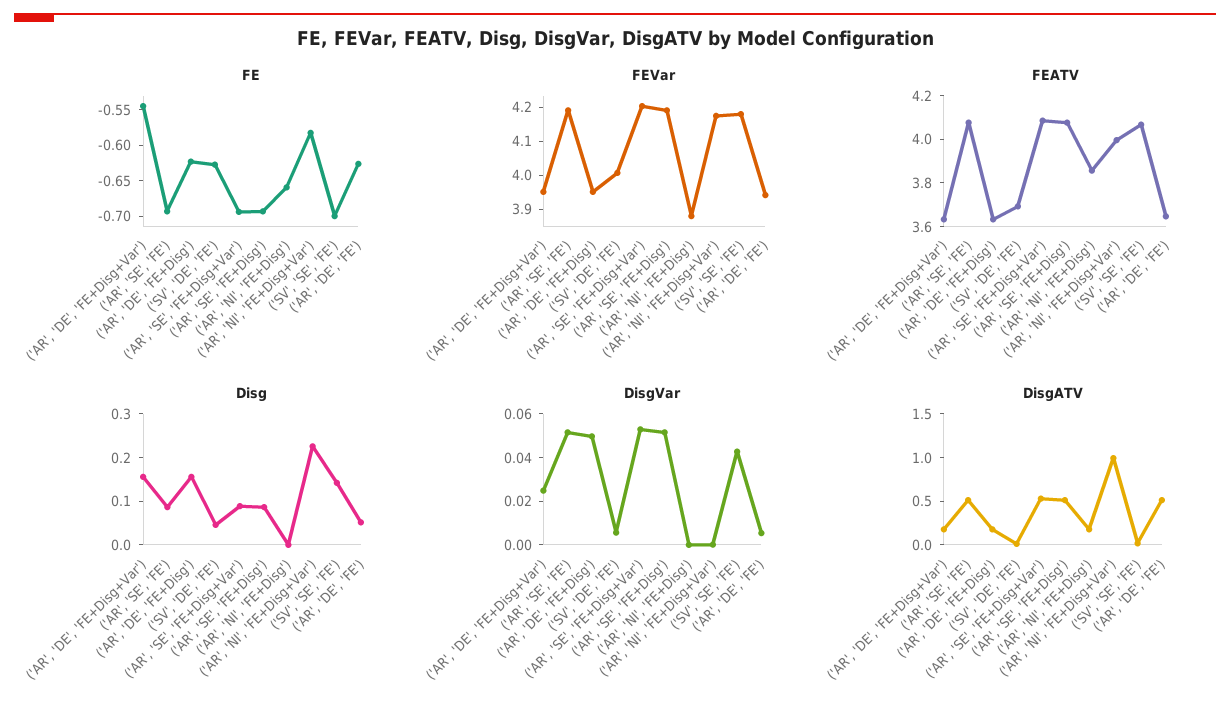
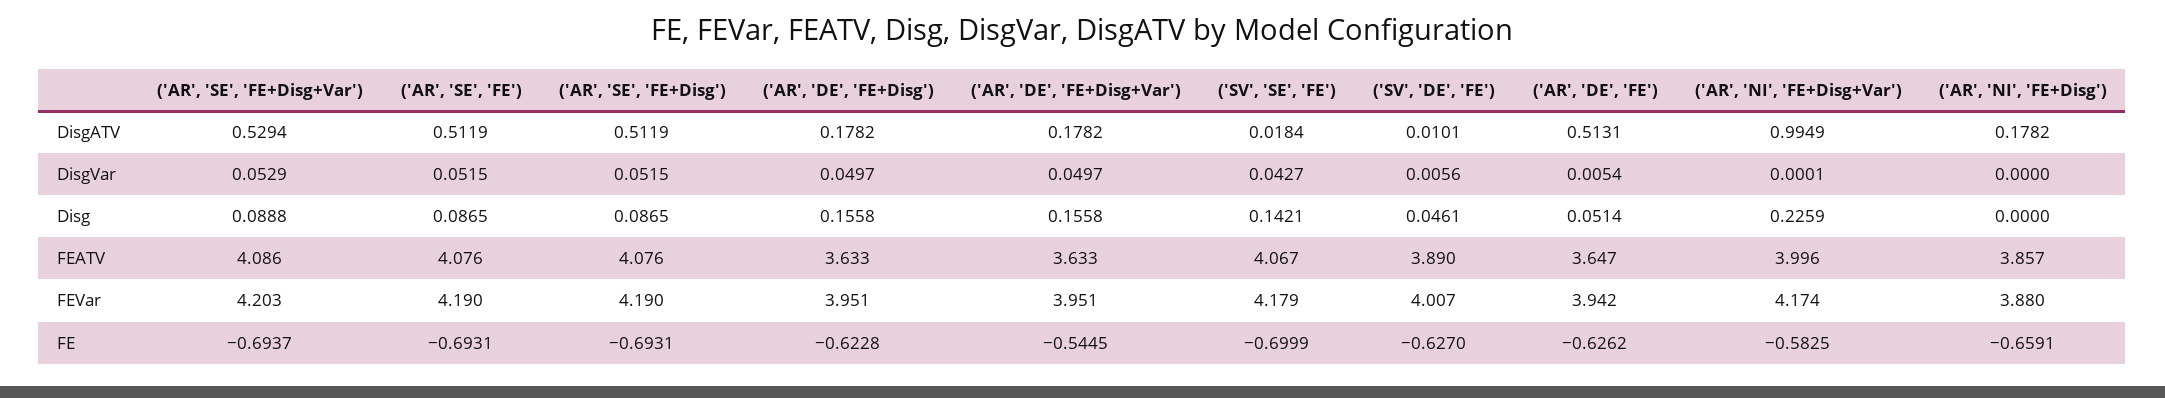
  {
    "FE": {
      "('AR', 'DE', 'FE+Disg+Var')": -0.5445,
      "('AR', 'SE', 'FE')": -0.6931,
      "('AR', 'DE', 'FE+Disg')": -0.6228,
      "('SV', 'DE', 'FE')": -0.627,
      "('AR', 'SE', 'FE+Disg+Var')": -0.6937,
      "('AR', 'SE', 'FE+Disg')": -0.6931,
      "('AR', 'NI', 'FE+Disg')": -0.6591,
      "('AR', 'NI', 'FE+Disg+Var')": -0.5825,
      "('SV', 'SE', 'FE')": -0.6999,
      "('AR', 'DE', 'FE')": -0.6262
    },
    "FEVar": {
      "('AR', 'DE', 'FE+Disg+Var')": 3.951,
      "('AR', 'SE', 'FE')": 4.19,
      "('AR', 'DE', 'FE+Disg')": 3.951,
      "('SV', 'DE', 'FE')": 4.007,
      "('AR', 'SE', 'FE+Disg+Var')": 4.203,
      "('AR', 'SE', 'FE+Disg')": 4.19,
      "('AR', 'NI', 'FE+Disg')": 3.88,
      "('AR', 'NI', 'FE+Disg+Var')": 4.174,
      "('SV', 'SE', 'FE')": 4.179,
      "('AR', 'DE', 'FE')": 3.942
    },
    "FEATV": {
      "('AR', 'DE', 'FE+Disg+Var')": 3.633,
      "('AR', 'SE', 'FE')": 4.076,
      "('AR', 'DE', 'FE+Disg')": 3.633,
-     "('SV', 'DE', 'FE')": 3.7,
+     "('SV', 'DE', 'FE')": 3.89,
      "('AR', 'SE', 'FE+Disg+Var')": 4.086,
      "('AR', 'SE', 'FE+Disg')": 4.076,
      "('AR', 'NI', 'FE+Disg')": 3.857,
      "('AR', 'NI', 'FE+Disg+Var')": 3.996,
      "('SV', 'SE', 'FE')": 4.067,
      "('AR', 'DE', 'FE')": 3.647
    },
    "Disg": {
      "('AR', 'DE', 'FE+Disg+Var')": 0.1558,
      "('AR', 'SE', 'FE')": 0.0865,
      "('AR', 'DE', 'FE+Disg')": 0.1558,
      "('SV', 'DE', 'FE')": 0.0461,
      "('AR', 'SE', 'FE+Disg+Var')": 0.0888,
      "('AR', 'SE', 'FE+Disg')": 0.0865,
      "('AR', 'NI', 'FE+Disg')": 0,
      "('AR', 'NI', 'FE+Disg+Var')": 0.2259,
      "('SV', 'SE', 'FE')": 0.1421,
      "('AR', 'DE', 'FE')": 0.0514
    },
    "DisgVar": {
-     "('AR', 'DE', 'FE+Disg+Var')": 0.025,
+     "('AR', 'DE', 'FE+Disg+Var')": 0.0497,
      "('AR', 'SE', 'FE')": 0.0515,
      "('AR', 'DE', 'FE+Disg')": 0.0497,
      "('SV', 'DE', 'FE')": 0.0056,
      "('AR', 'SE', 'FE+Disg+Var')": 0.0529,
      "('AR', 'SE', 'FE+Disg')": 0.0515,
      "('AR', 'NI', 'FE+Disg')": 0,
      "('AR', 'NI', 'FE+Disg+Var')": 0.0001,
      "('SV', 'SE', 'FE')": 0.0427,
      "('AR', 'DE', 'FE')": 0.0054
    },
    "DisgATV": {
      "('AR', 'DE', 'FE+Disg+Var')": 0.1782,
      "('AR', 'SE', 'FE')": 0.5119,
      "('AR', 'DE', 'FE+Disg')": 0.1782,
      "('SV', 'DE', 'FE')": 0.0101,
      "('AR', 'SE', 'FE+Disg+Var')": 0.5294,
      "('AR', 'SE', 'FE+Disg')": 0.5119,
      "('AR', 'NI', 'FE+Disg')": 0.1782,
      "('AR', 'NI', 'FE+Disg+Var')": 0.9949,
      "('SV', 'SE', 'FE')": 0.0184,
      "('AR', 'DE', 'FE')": 0.5131
    }
  }

